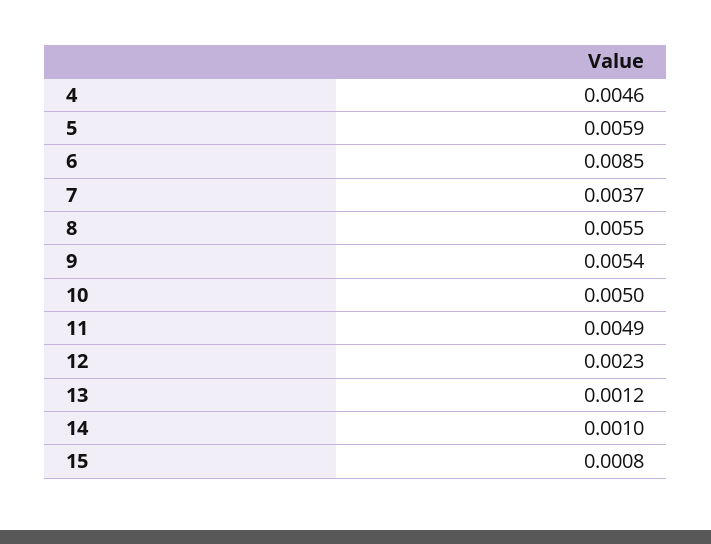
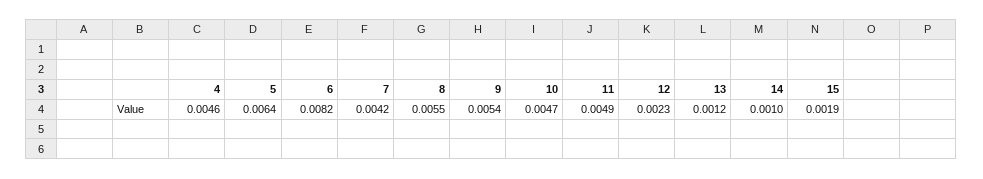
  {
    "4": 0.0046,
-   "5": 0.0059,
+   "5": 0.0064,
-   "6": 0.0085,
+   "6": 0.0082,
-   "7": 0.0037,
+   "7": 0.0042,
    "8": 0.0055,
    "9": 0.0054,
-   "10": 0.005,
+   "10": 0.0047,
    "11": 0.0049,
    "12": 0.0023,
    "13": 0.0012,
    "14": 0.001,
-   "15": 0.0008
+   "15": 0.0019
  }

